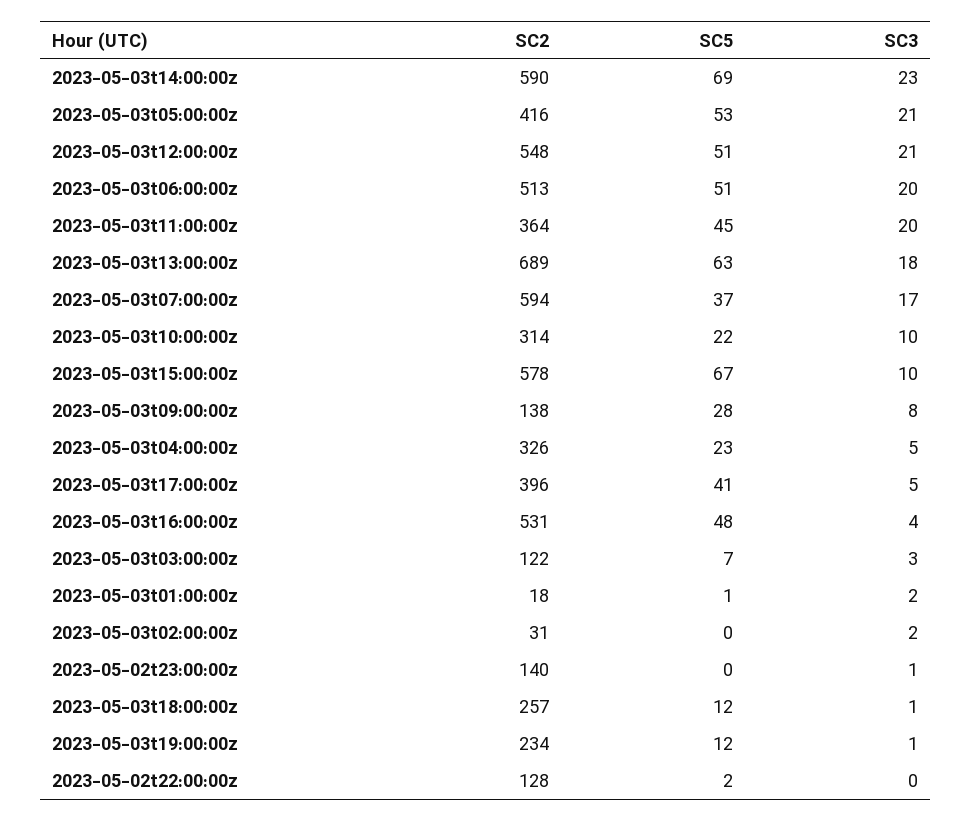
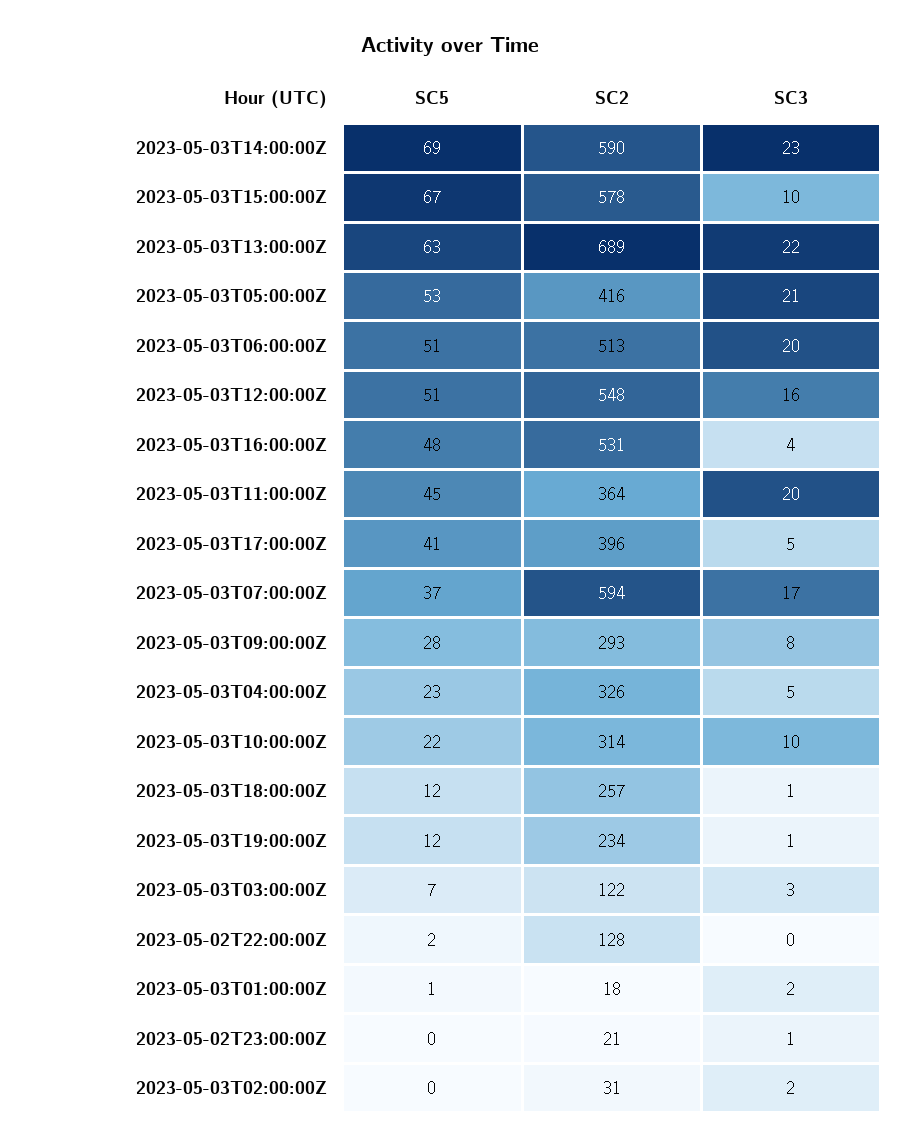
  {
    "SC2": {
      "2023-05-03t14:00:00z": 590,
      "2023-05-03t05:00:00z": 416,
      "2023-05-03t12:00:00z": 548,
      "2023-05-03t06:00:00z": 513,
      "2023-05-03t11:00:00z": 364,
      "2023-05-03t13:00:00z": 689,
      "2023-05-03t07:00:00z": 594,
      "2023-05-03t10:00:00z": 314,
      "2023-05-03t15:00:00z": 578,
-     "2023-05-03t09:00:00z": 138,
+     "2023-05-03t09:00:00z": 293,
      "2023-05-03t04:00:00z": 326,
      "2023-05-03t17:00:00z": 396,
      "2023-05-03t16:00:00z": 531,
      "2023-05-03t03:00:00z": 122,
      "2023-05-03t01:00:00z": 18,
      "2023-05-03t02:00:00z": 31,
-     "2023-05-02t23:00:00z": 140,
+     "2023-05-02t23:00:00z": 21,
      "2023-05-03t18:00:00z": 257,
      "2023-05-03t19:00:00z": 234,
      "2023-05-02t22:00:00z": 128
    },
    "SC5": {
      "2023-05-03t14:00:00z": 69,
      "2023-05-03t05:00:00z": 53,
      "2023-05-03t12:00:00z": 51,
      "2023-05-03t06:00:00z": 51,
      "2023-05-03t11:00:00z": 45,
      "2023-05-03t13:00:00z": 63,
      "2023-05-03t07:00:00z": 37,
      "2023-05-03t10:00:00z": 22,
      "2023-05-03t15:00:00z": 67,
      "2023-05-03t09:00:00z": 28,
      "2023-05-03t04:00:00z": 23,
      "2023-05-03t17:00:00z": 41,
      "2023-05-03t16:00:00z": 48,
      "2023-05-03t03:00:00z": 7,
      "2023-05-03t01:00:00z": 1,
      "2023-05-03t02:00:00z": 0,
      "2023-05-02t23:00:00z": 0,
      "2023-05-03t18:00:00z": 12,
      "2023-05-03t19:00:00z": 12,
      "2023-05-02t22:00:00z": 2
    },
    "SC3": {
      "2023-05-03t14:00:00z": 23,
      "2023-05-03t05:00:00z": 21,
-     "2023-05-03t12:00:00z": 21,
+     "2023-05-03t12:00:00z": 16,
      "2023-05-03t06:00:00z": 20,
      "2023-05-03t11:00:00z": 20,
-     "2023-05-03t13:00:00z": 18,
+     "2023-05-03t13:00:00z": 22,
      "2023-05-03t07:00:00z": 17,
      "2023-05-03t10:00:00z": 10,
      "2023-05-03t15:00:00z": 10,
      "2023-05-03t09:00:00z": 8,
      "2023-05-03t04:00:00z": 5,
      "2023-05-03t17:00:00z": 5,
      "2023-05-03t16:00:00z": 4,
      "2023-05-03t03:00:00z": 3,
      "2023-05-03t01:00:00z": 2,
      "2023-05-03t02:00:00z": 2,
      "2023-05-02t23:00:00z": 1,
      "2023-05-03t18:00:00z": 1,
      "2023-05-03t19:00:00z": 1,
      "2023-05-02t22:00:00z": 0
    }
  }

